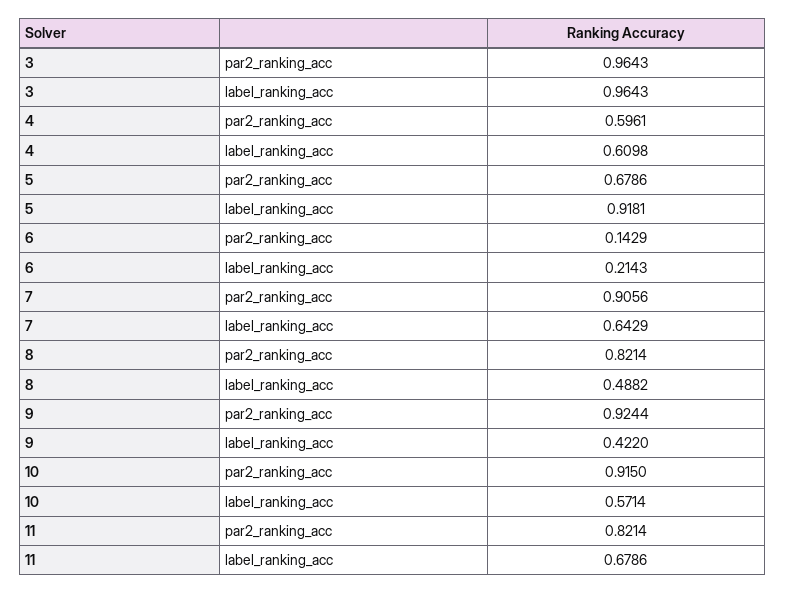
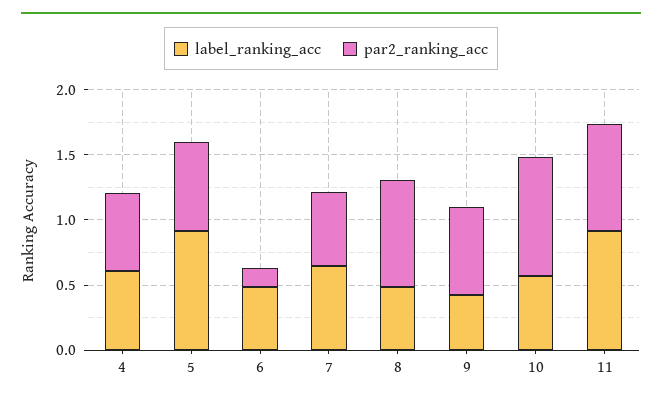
  {
    "par2_ranking_acc": {
-     "3": 0.9643,
      "4": 0.5961,
      "5": 0.6786,
      "6": 0.1429,
-     "7": 0.9056,
+     "7": 0.6,
      "8": 0.8214,
-     "9": 0.9244,
+     "9": 0.7,
      "10": 0.915,
      "11": 0.8214
    },
    "label_ranking_acc": {
-     "3": 0.9643,
      "4": 0.6098,
      "5": 0.9181,
-     "6": 0.2143,
+     "6": 0.5,
      "7": 0.6429,
      "8": 0.4882,
      "9": 0.422,
      "10": 0.5714,
-     "11": 0.6786
+     "11": 0.9
    }
  }

